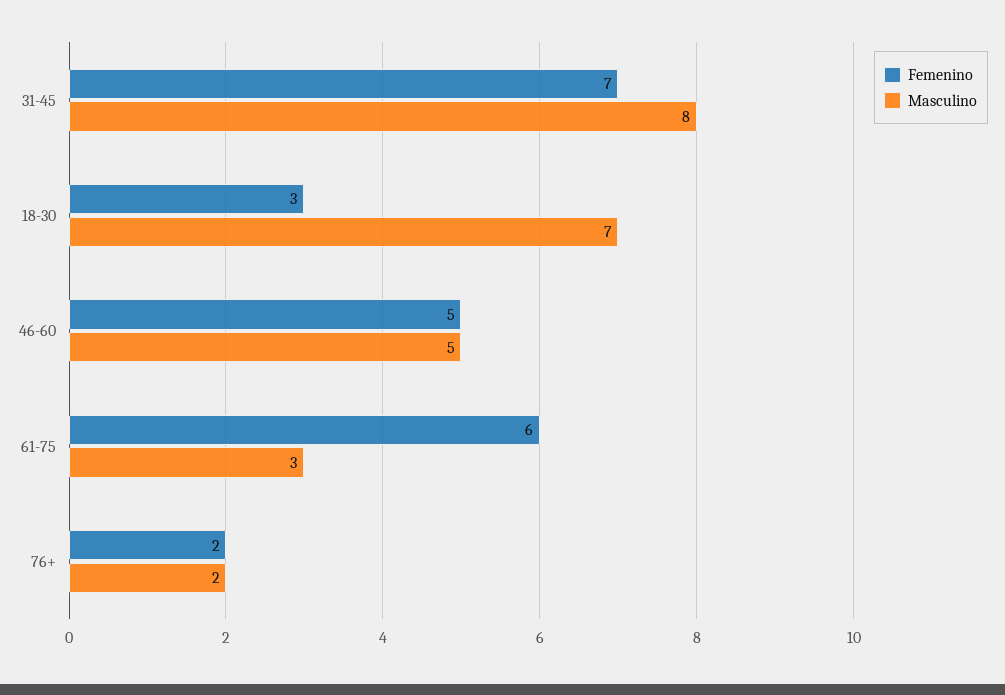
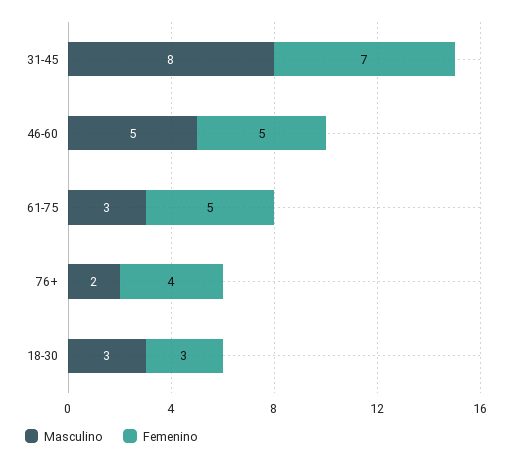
  {
    "Femenino": {
      "31-45": 7,
      "18-30": 3,
      "46-60": 5,
-     "61-75": 6,
+     "61-75": 5,
-     "76+": 2
+     "76+": 4
    },
    "Masculino": {
      "31-45": 8,
-     "18-30": 7,
+     "18-30": 3,
      "46-60": 5,
      "61-75": 3,
      "76+": 2
    }
  }

